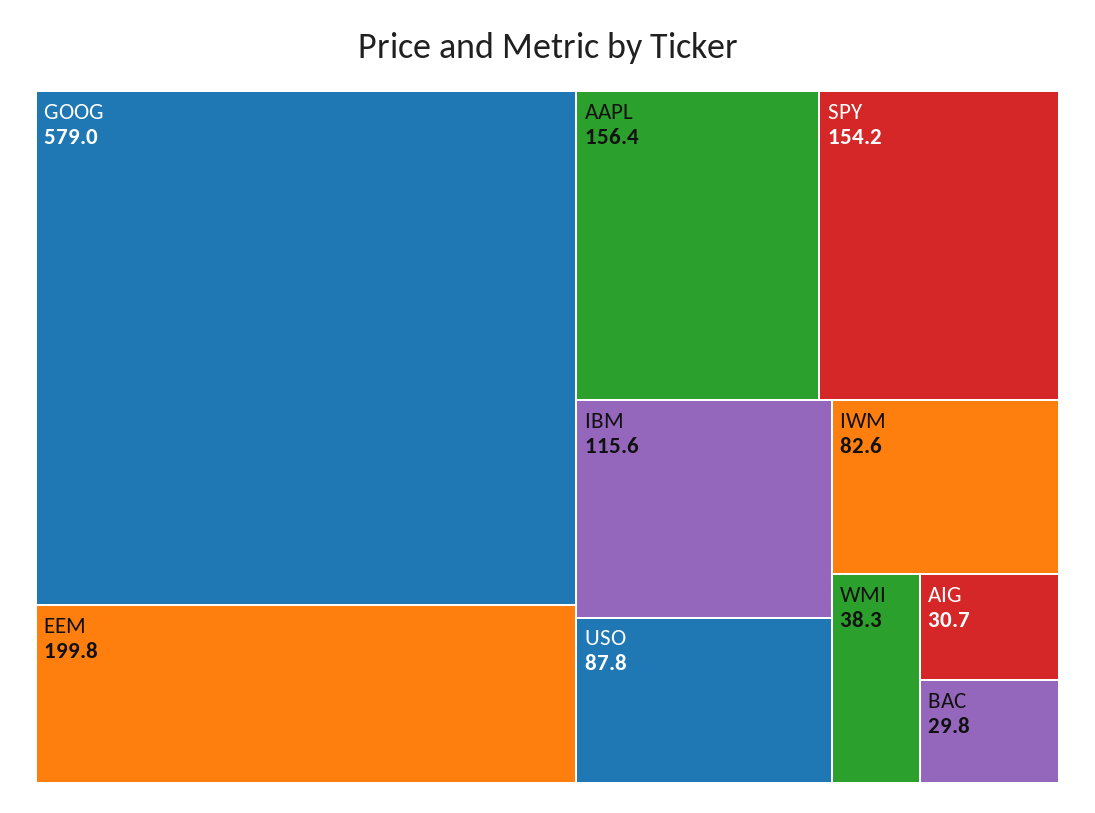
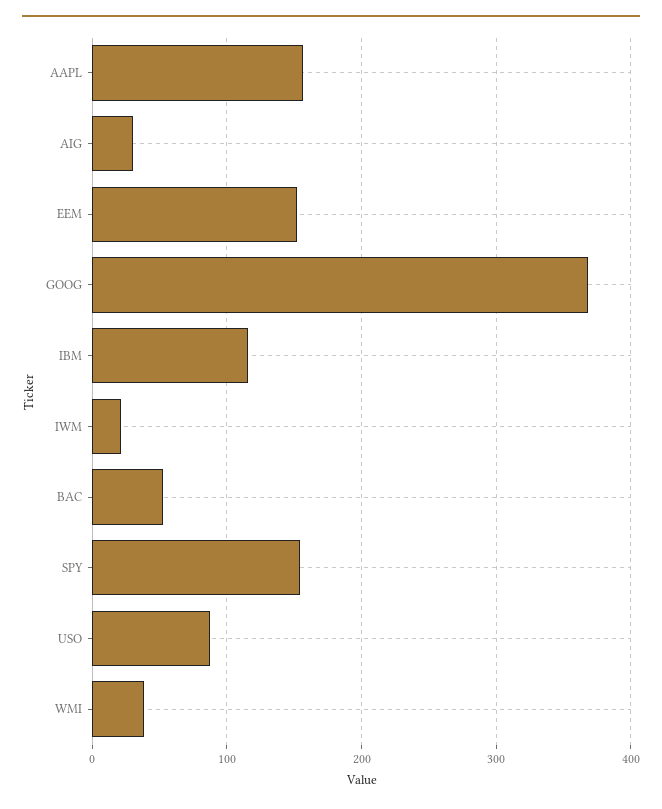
  {
-   "GOOG": 579,
+   "GOOG": 370,
-   "EEM": 199.8,
+   "EEM": 150,
    "AAPL": 156.4,
    "SPY": 154.2,
    "IBM": 115.6,
    "USO": 87.8,
-   "IWM": 82.6,
+   "IWM": 20,
    "WMI": 38.3,
    "AIG": 30.7,
-   "BAC": 29.8
+   "BAC": 50
  }

